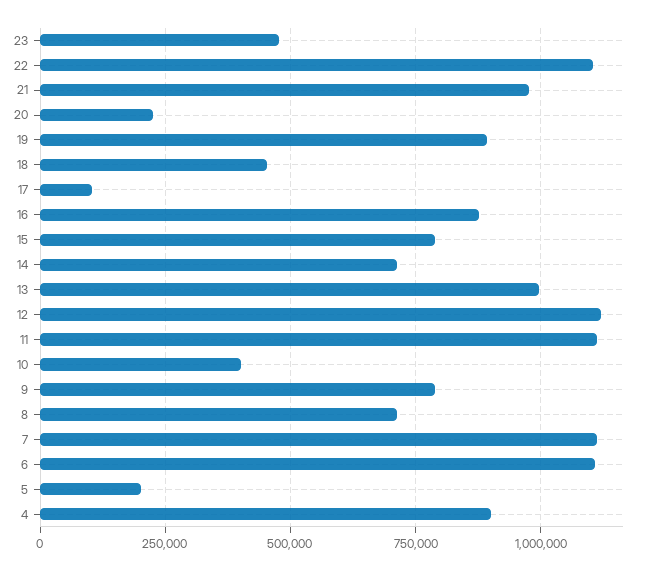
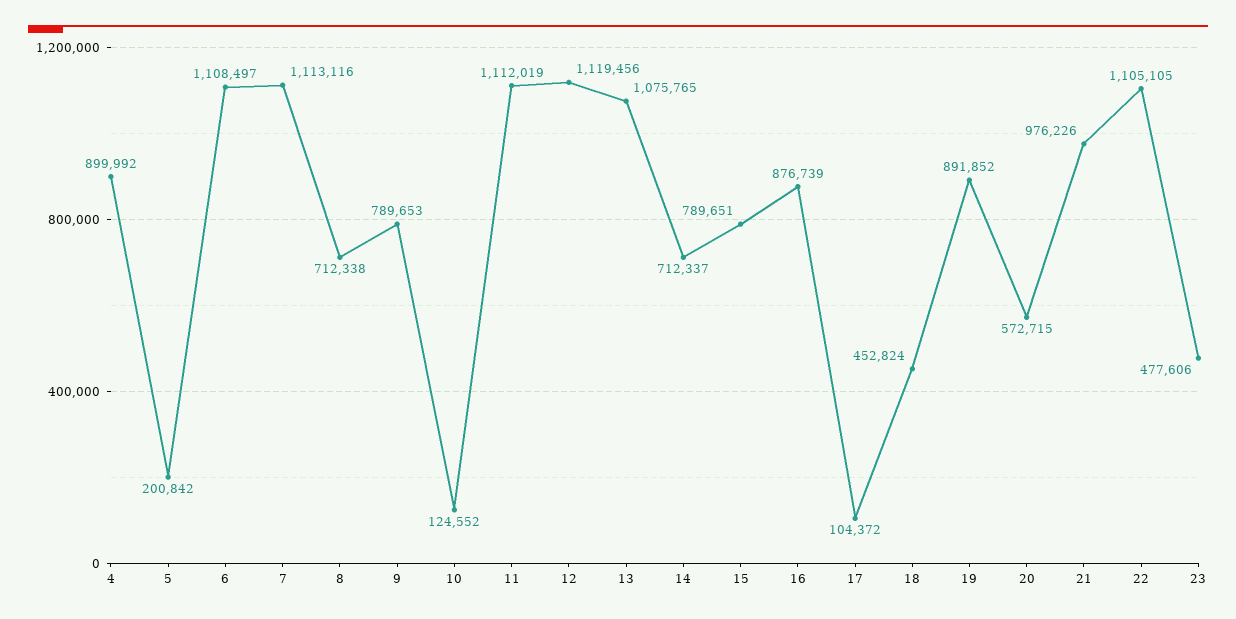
  {
    "23": 477606,
    "22": 1105105,
    "21": 976226,
-   "20": 225000,
+   "20": 572715,
    "19": 891852,
    "18": 452824,
    "17": 104372,
    "16": 876739,
    "15": 789651,
    "14": 712337,
-   "13": 1000000,
+   "13": 1075765,
    "12": 1119456,
    "11": 1112019,
-   "10": 400000,
+   "10": 124552,
    "9": 789653,
    "8": 712338,
    "7": 1113116,
    "6": 1108497,
    "5": 200842,
    "4": 899992
  }

